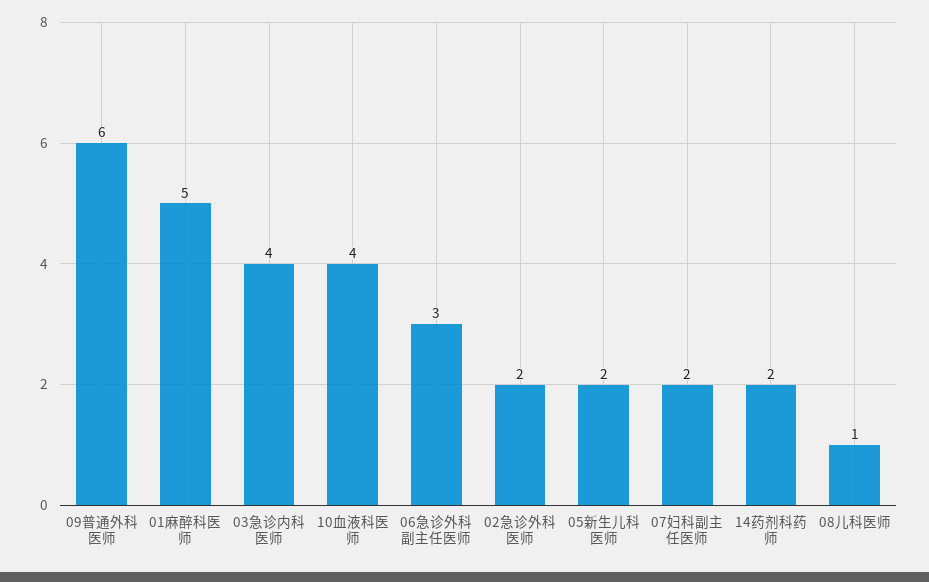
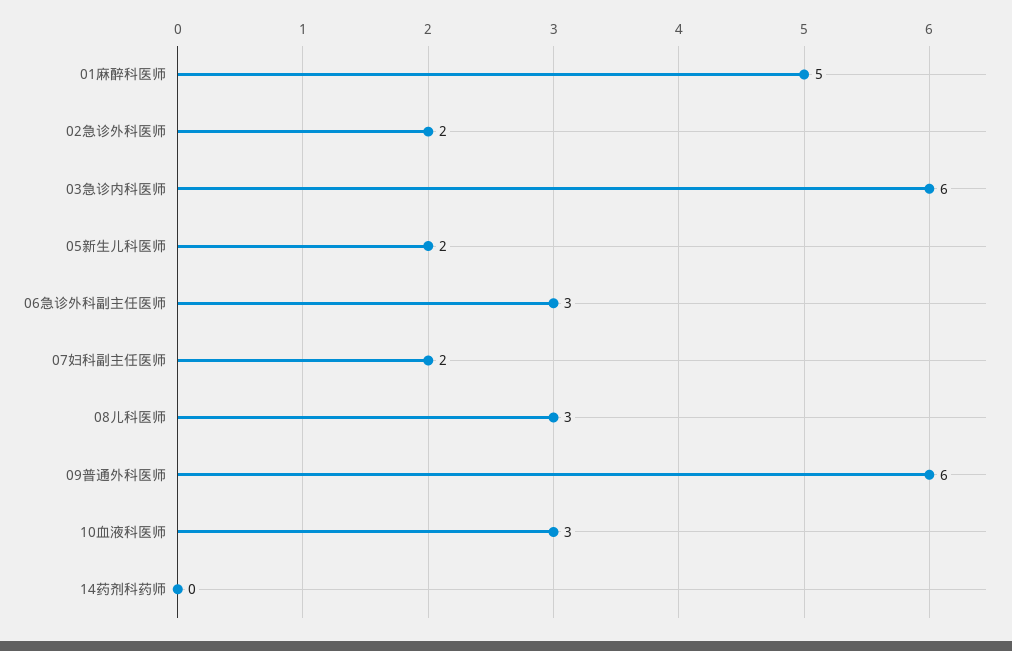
  {
    "09普通外科医师": 6,
    "01麻醉科医师": 5,
-   "03急诊内科医师": 4,
+   "03急诊内科医师": 6,
-   "10血液科医师": 4,
+   "10血液科医师": 3,
    "06急诊外科副主任医师": 3,
    "02急诊外科医师": 2,
    "05新生儿科医师": 2,
    "07妇科副主任医师": 2,
-   "14药剂科药师": 2,
+   "14药剂科药师": 0,
-   "08儿科医师": 1
+   "08儿科医师": 3
  }

